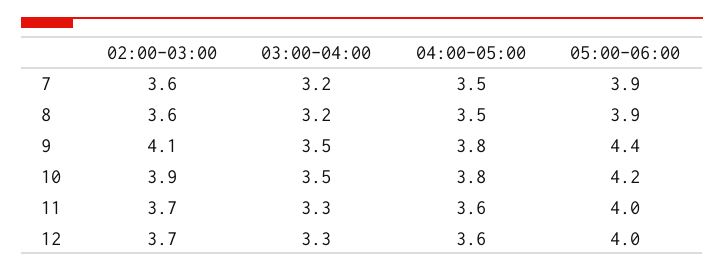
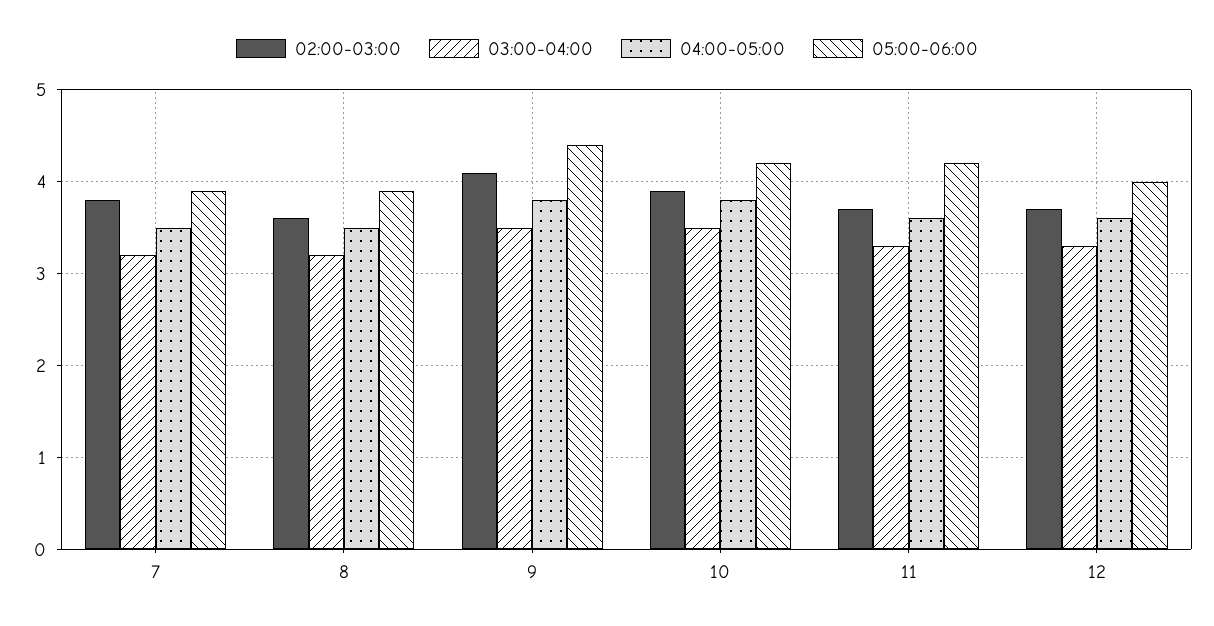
  {
    "02:00-03:00": {
-     "7": 3.6,
+     "7": 3.8,
      "8": 3.6,
      "9": 4.1,
      "10": 3.9,
      "11": 3.7,
      "12": 3.7
    },
    "03:00-04:00": {
      "7": 3.2,
      "8": 3.2,
      "9": 3.5,
      "10": 3.5,
      "11": 3.3,
      "12": 3.3
    },
    "04:00-05:00": {
      "7": 3.5,
      "8": 3.5,
      "9": 3.8,
      "10": 3.8,
      "11": 3.6,
      "12": 3.6
    },
    "05:00-06:00": {
      "7": 3.9,
      "8": 3.9,
      "9": 4.4,
      "10": 4.2,
-     "11": 4,
+     "11": 4.2,
      "12": 4
    }
  }

